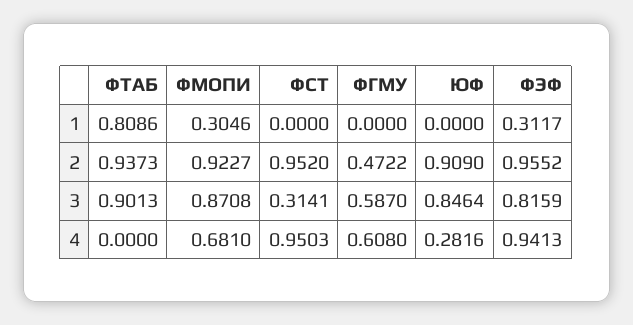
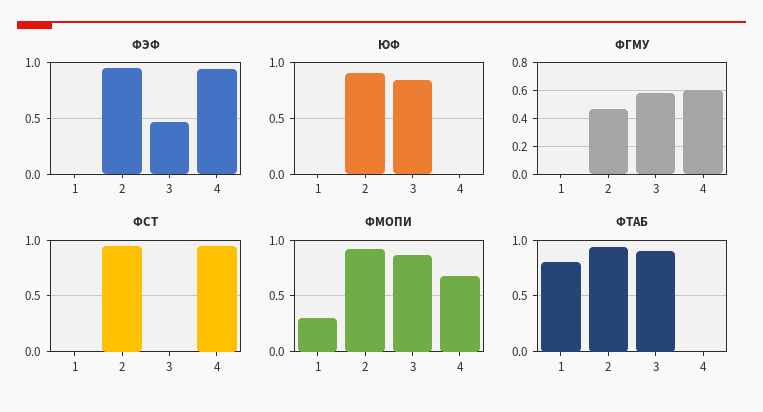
  {
    "ФТАБ": {
      "1": 0.8086,
      "2": 0.9373,
      "3": 0.9013,
      "4": 0
    },
    "ФМОПИ": {
      "1": 0.3046,
      "2": 0.9227,
      "3": 0.8708,
      "4": 0.681
    },
    "ФСТ": {
      "1": 0,
      "2": 0.952,
-     "3": 0.3141,
+     "3": 0,
      "4": 0.9503
    },
    "ФГМУ": {
      "1": 0,
      "2": 0.4722,
      "3": 0.587,
      "4": 0.608
    },
    "ЮФ": {
      "1": 0,
      "2": 0.909,
      "3": 0.8464,
-     "4": 0.2816
+     "4": 0
    },
    "ФЭФ": {
-     "1": 0.3117,
+     "1": 0,
      "2": 0.9552,
-     "3": 0.8159,
+     "3": 0.5,
      "4": 0.9413
    }
  }

